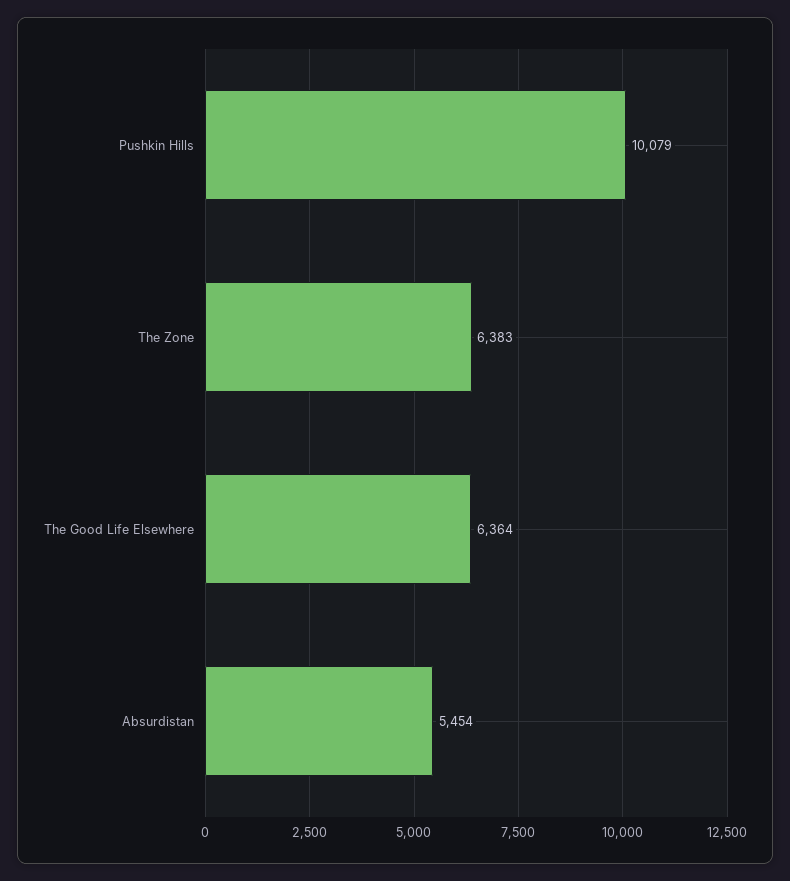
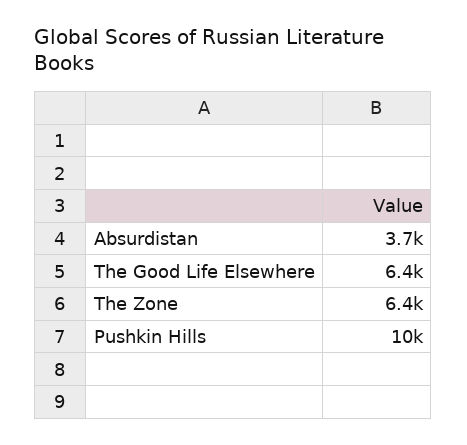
  {
    "Pushkin Hills": 10079,
    "The Zone": 6383,
    "The Good Life Elsewhere": 6364,
-   "Absurdistan": 5454
+   "Absurdistan": 3700
  }

